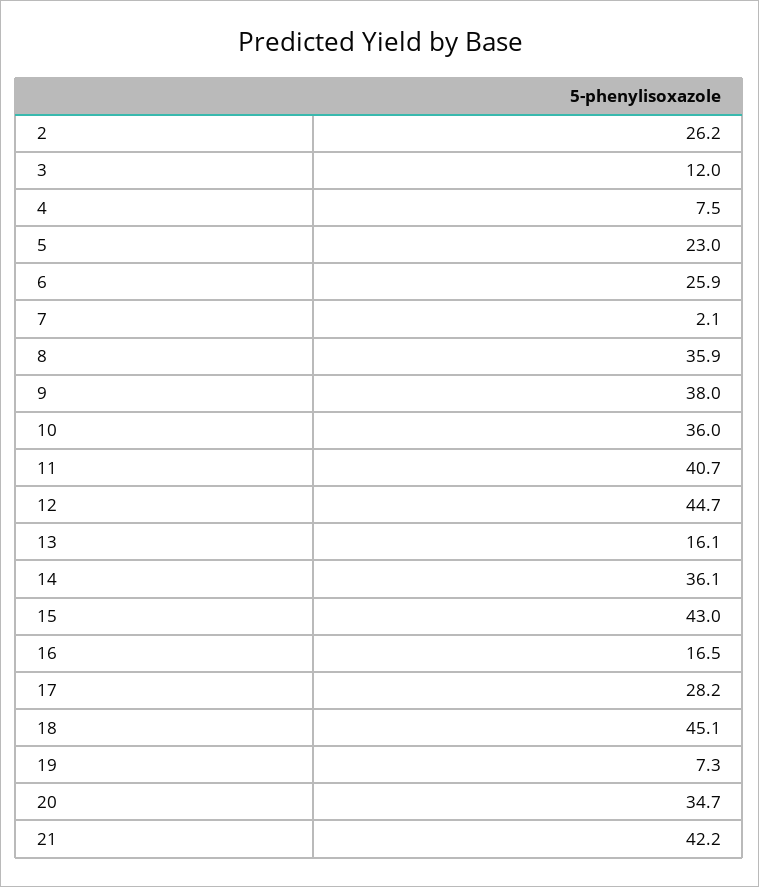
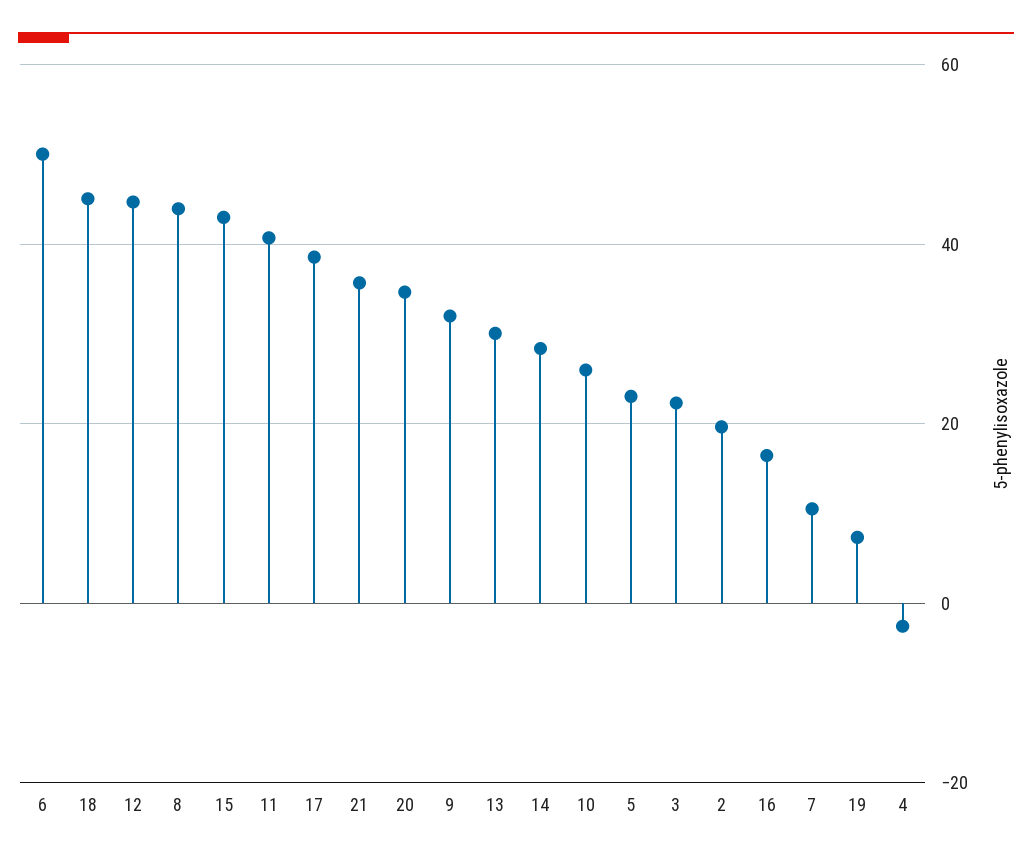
  {
-   "2": 26.2,
+   "2": 20,
-   "3": 12,
+   "3": 22,
-   "4": 7.5,
+   "4": -2,
    "5": 23,
-   "6": 25.9,
+   "6": 50,
-   "7": 2.1,
+   "7": 10,
-   "8": 35.9,
+   "8": 44,
-   "9": 38,
+   "9": 32,
-   "10": 36,
+   "10": 26,
    "11": 40.7,
    "12": 44.7,
-   "13": 16.1,
+   "13": 30,
-   "14": 36.1,
+   "14": 28,
    "15": 43,
    "16": 16.5,
-   "17": 28.2,
+   "17": 38,
    "18": 45.1,
    "19": 7.3,
    "20": 34.7,
-   "21": 42.2
+   "21": 36
  }

